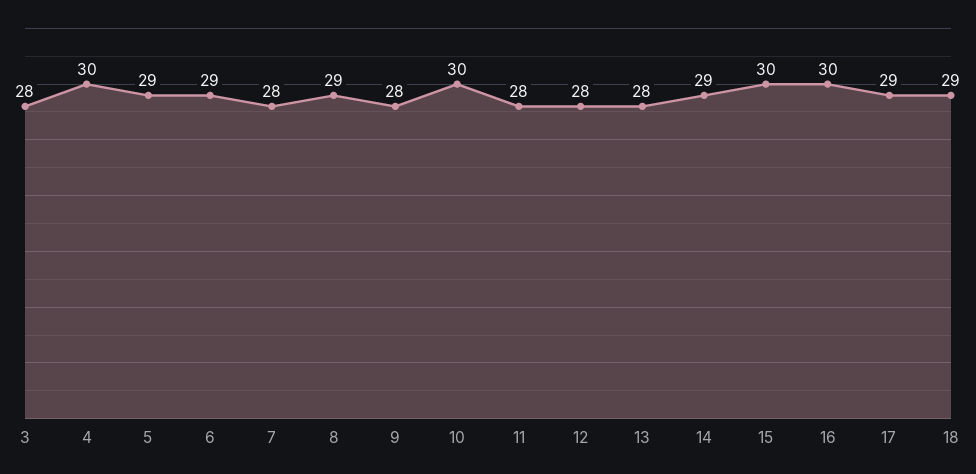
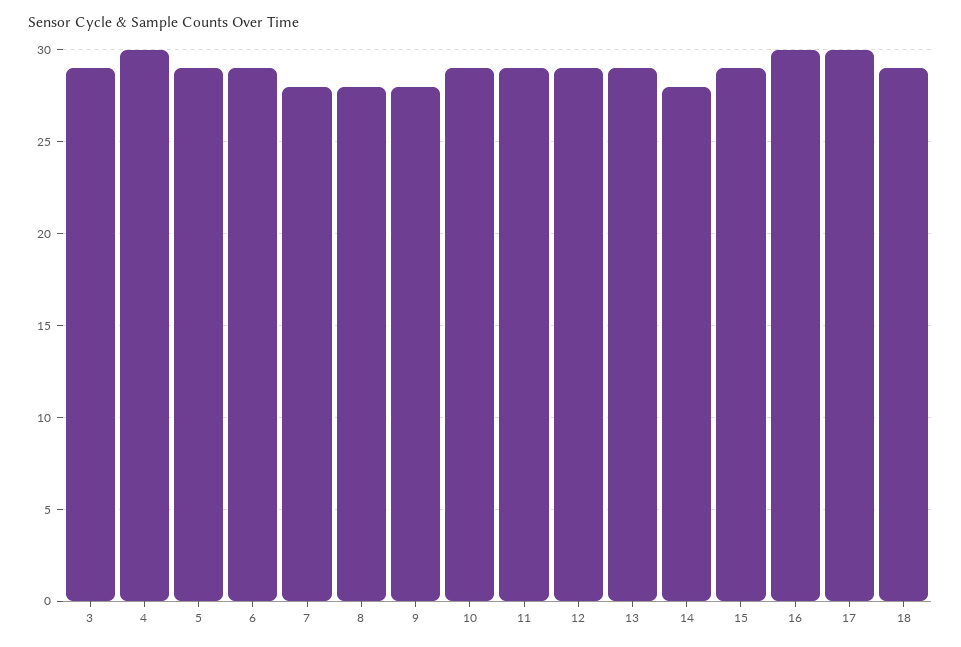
  {
-   "3": 28,
+   "3": 29,
    "4": 30,
    "5": 29,
    "6": 29,
    "7": 28,
-   "8": 29,
+   "8": 28,
    "9": 28,
-   "10": 30,
+   "10": 29,
-   "11": 28,
+   "11": 29,
-   "12": 28,
+   "12": 29,
-   "13": 28,
+   "13": 29,
-   "14": 29,
+   "14": 28,
-   "15": 30,
+   "15": 29,
    "16": 30,
-   "17": 29,
+   "17": 30,
    "18": 29
  }

